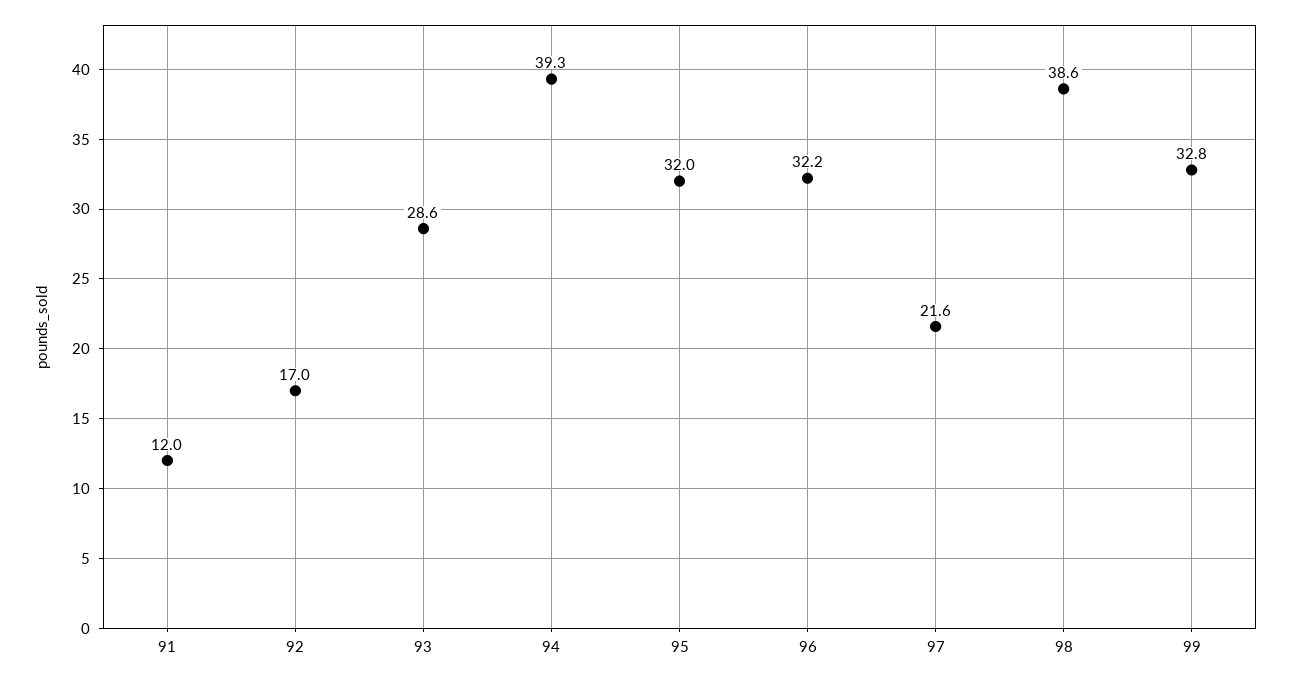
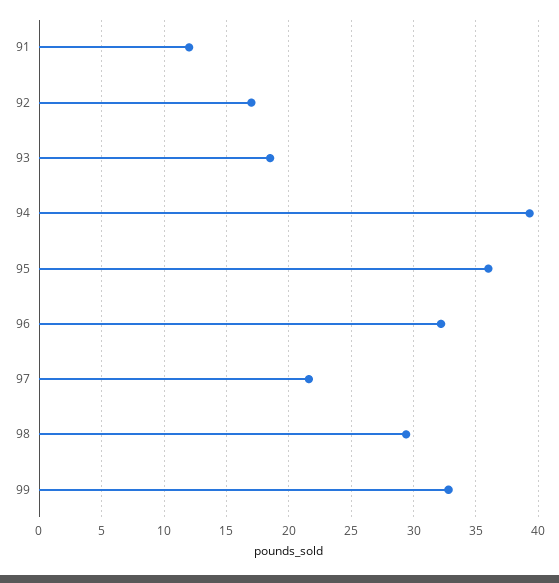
  {
    "91": 12,
    "92": 17,
-   "93": 28.6,
+   "93": 18.5,
    "94": 39.3,
-   "95": 32,
+   "95": 36,
    "96": 32.2,
    "97": 21.6,
-   "98": 38.6,
+   "98": 29.5,
    "99": 32.8
  }

